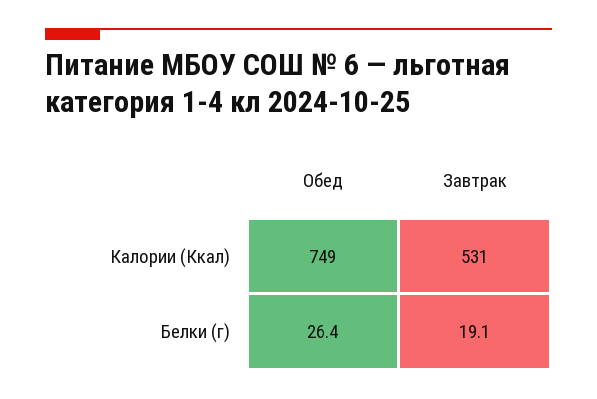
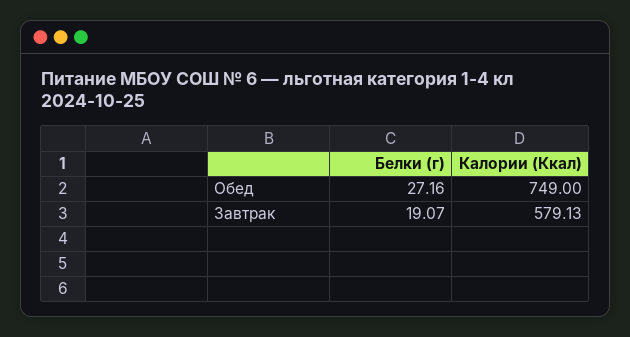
  {
    "Обед": {
      "Калории (Ккал)": 749,
-     "Белки (г)": 26.4
+     "Белки (г)": 27.16
    },
    "Завтрак": {
-     "Калории (Ккал)": 531,
+     "Калории (Ккал)": 579.13,
      "Белки (г)": 19.07
    }
  }

